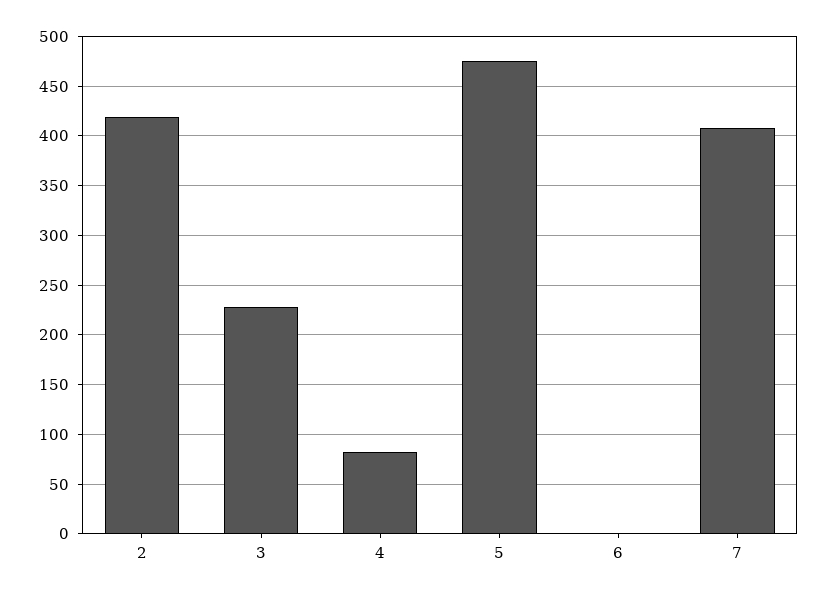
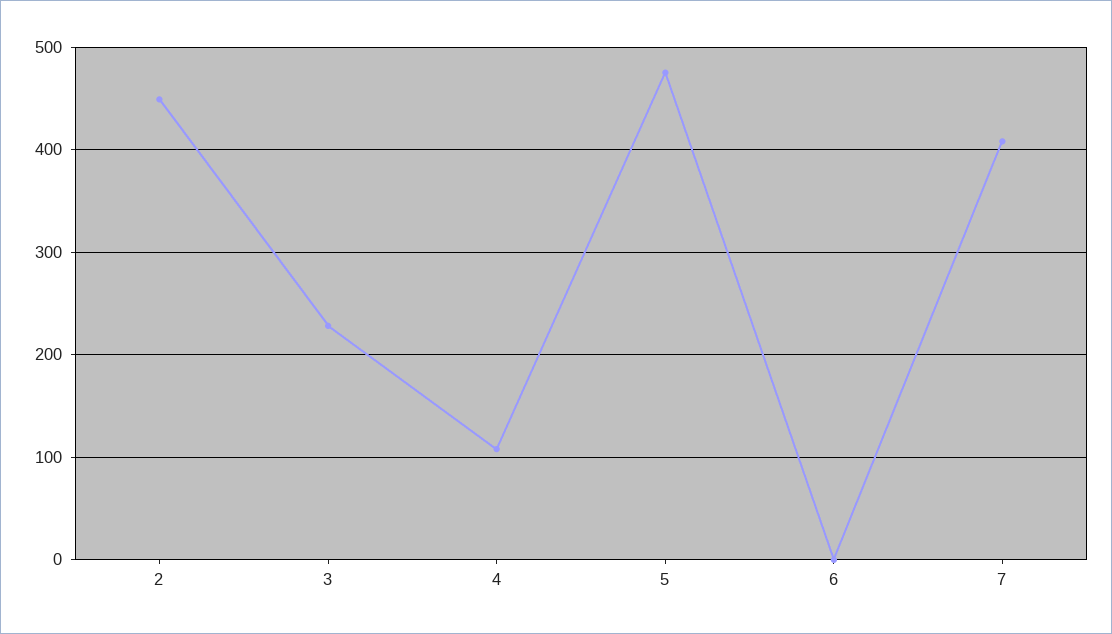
  {
-   "2": 420,
+   "2": 450,
    "3": 230,
-   "4": 80,
+   "4": 110,
    "5": 480,
    "6": 0,
    "7": 410
  }

